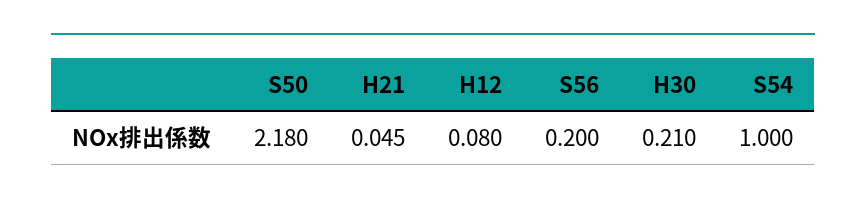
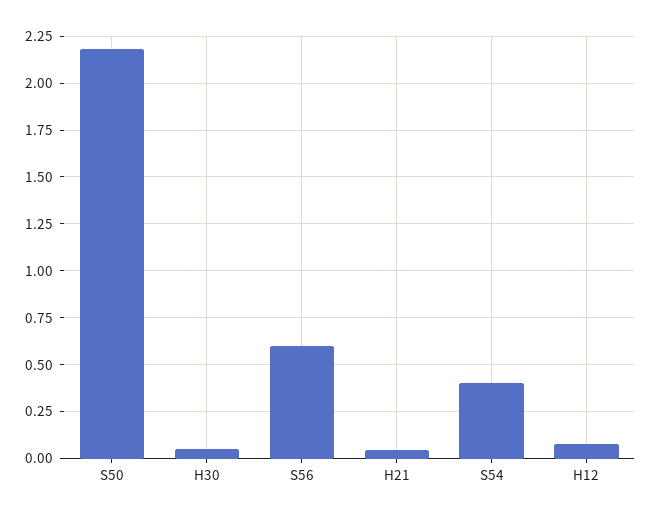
  {
    "S50": 2.18,
    "H21": 0.045,
    "H12": 0.08,
-   "S56": 0.2,
+   "S56": 0.6,
-   "H30": 0.21,
+   "H30": 0.05,
-   "S54": 1
+   "S54": 0.4
  }

